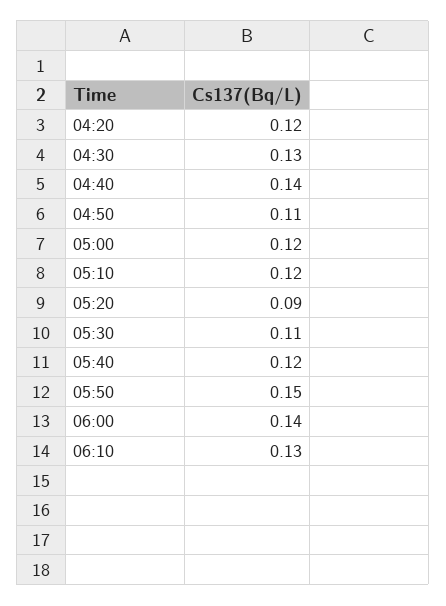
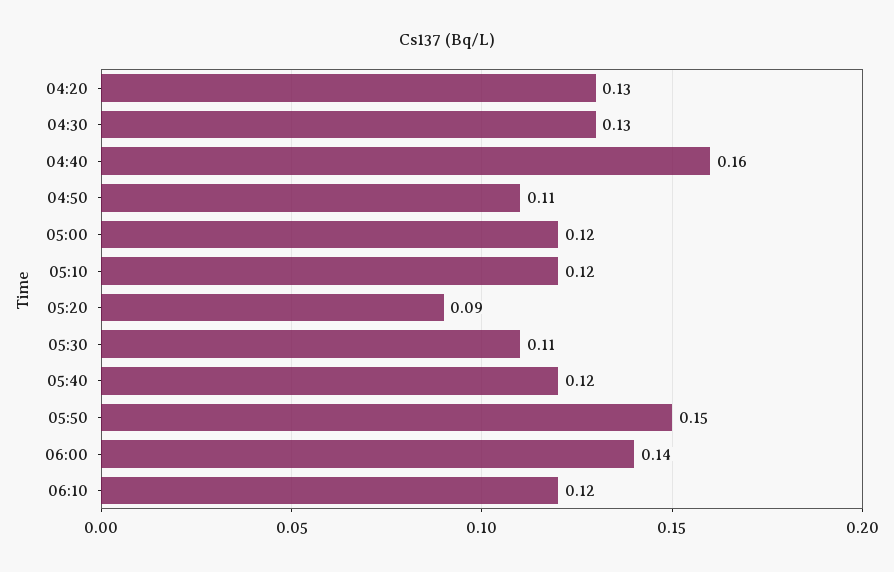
  {
-   "04:20": 0.12,
+   "04:20": 0.13,
    "04:30": 0.13,
-   "04:40": 0.14,
+   "04:40": 0.16,
    "04:50": 0.11,
    "05:00": 0.12,
    "05:10": 0.12,
    "05:20": 0.09,
    "05:30": 0.11,
    "05:40": 0.12,
    "05:50": 0.15,
    "06:00": 0.14,
-   "06:10": 0.13
+   "06:10": 0.12
  }

